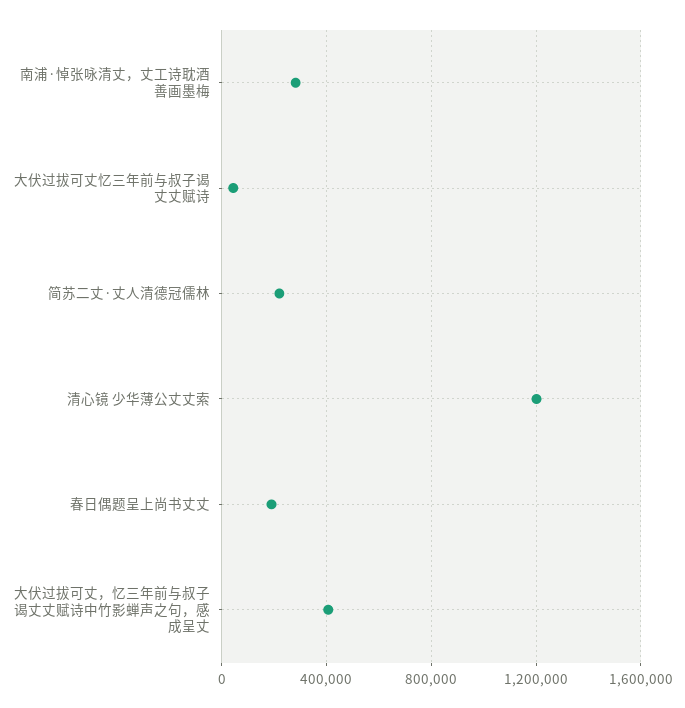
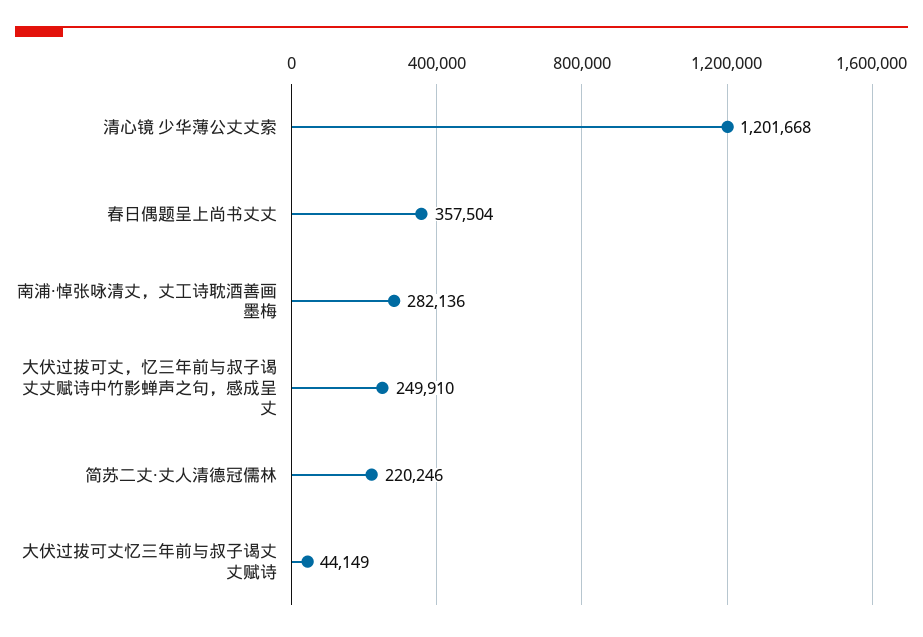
  {
    "南浦·悼张咏清丈，丈工诗耽酒善画墨梅": 282136,
    "大伏过拔可丈忆三年前与叔子谒丈丈赋诗": 44149,
    "简苏二丈·丈人清德冠儒林": 220246,
    "清心镜 少华薄公丈丈索": 1201668,
-   "春日偶题呈上尚书丈丈": 200000,
+   "春日偶题呈上尚书丈丈": 357504,
-   "大伏过拔可丈，忆三年前与叔子谒丈丈赋诗中竹影蝉声之句，感成呈丈": 400000
+   "大伏过拔可丈，忆三年前与叔子谒丈丈赋诗中竹影蝉声之句，感成呈丈": 249910
  }

